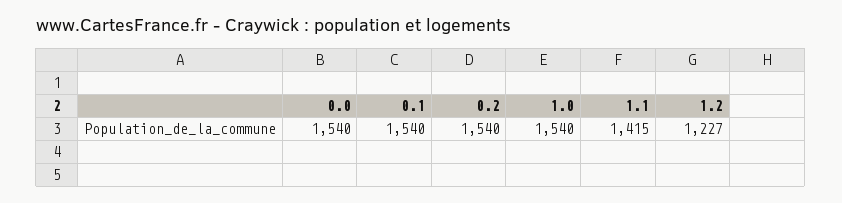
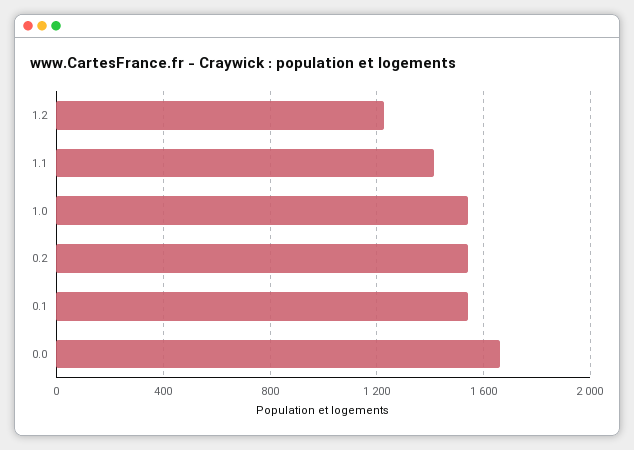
  {
-   "0.0": 1540,
+   "0.0": 1650,
    "0.1": 1540,
    "0.2": 1540,
    "1.0": 1540,
    "1.1": 1415,
    "1.2": 1227
  }

